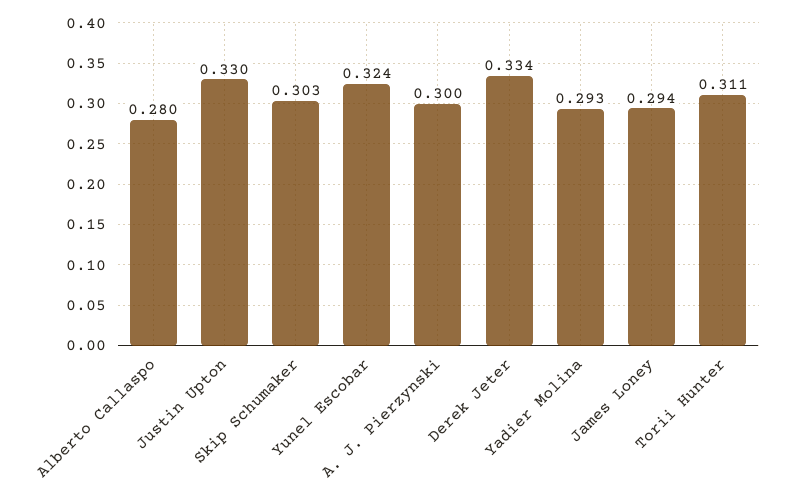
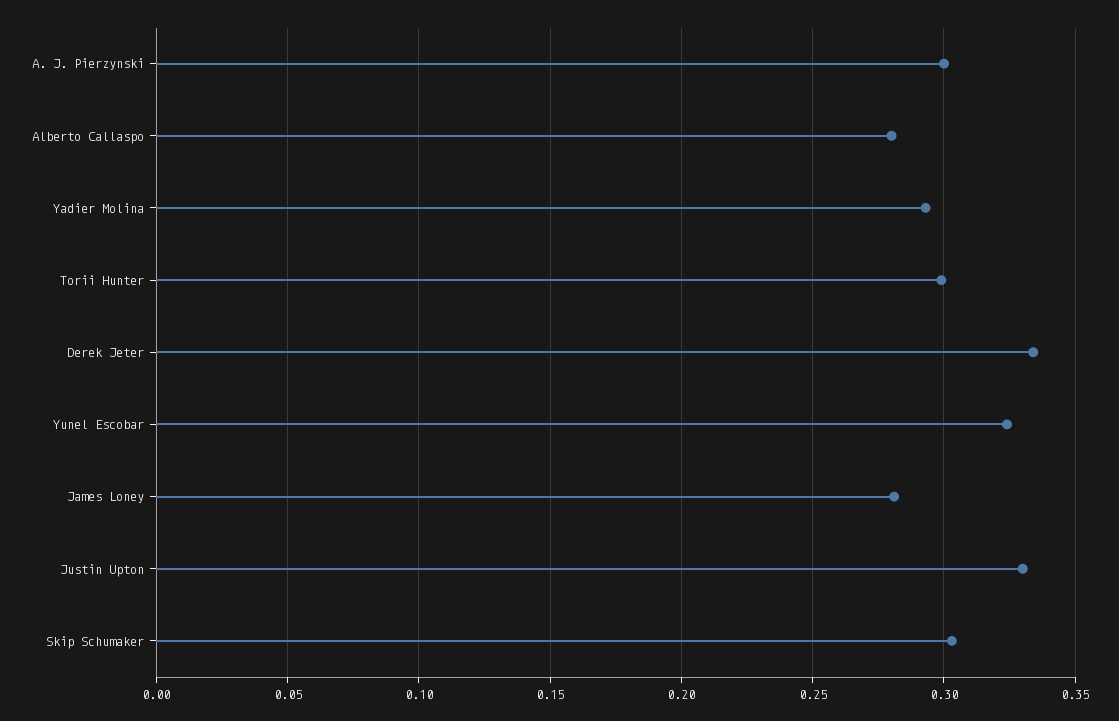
  {
    "Alberto Callaspo": 0.28,
    "Justin Upton": 0.33,
    "Skip Schumaker": 0.303,
    "Yunel Escobar": 0.324,
    "A. J. Pierzynski": 0.3,
    "Derek Jeter": 0.334,
    "Yadier Molina": 0.293,
-   "James Loney": 0.294,
+   "James Loney": 0.28,
-   "Torii Hunter": 0.311
+   "Torii Hunter": 0.3
  }

